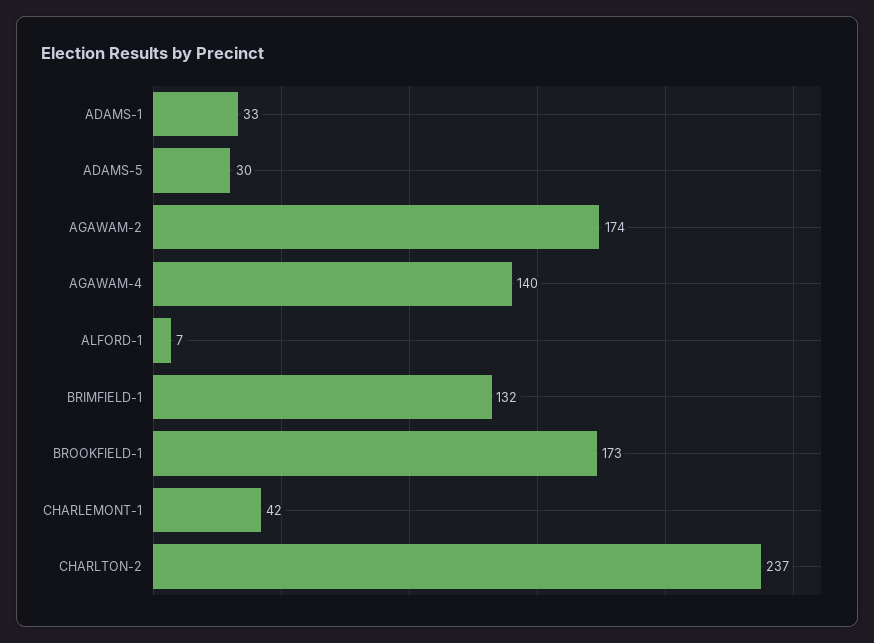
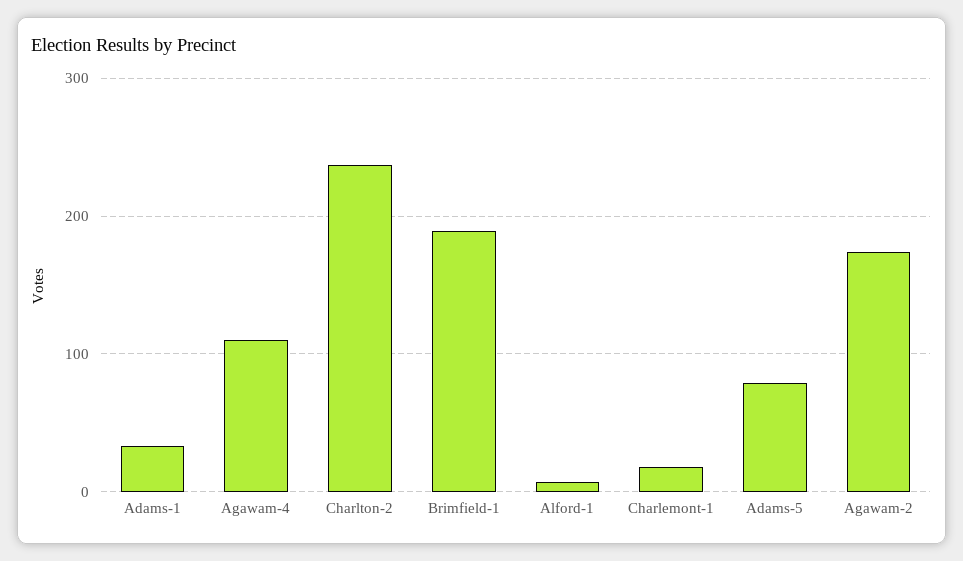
  {
    "ADAMS-1": 33,
-   "ADAMS-5": 30,
+   "ADAMS-5": 80,
    "AGAWAM-2": 174,
-   "AGAWAM-4": 140,
+   "AGAWAM-4": 110,
    "ALFORD-1": 7,
-   "BRIMFIELD-1": 132,
+   "BRIMFIELD-1": 190,
-   "BROOKFIELD-1": 173,
-   "CHARLEMONT-1": 42,
+   "CHARLEMONT-1": 20,
    "CHARLTON-2": 237
  }

